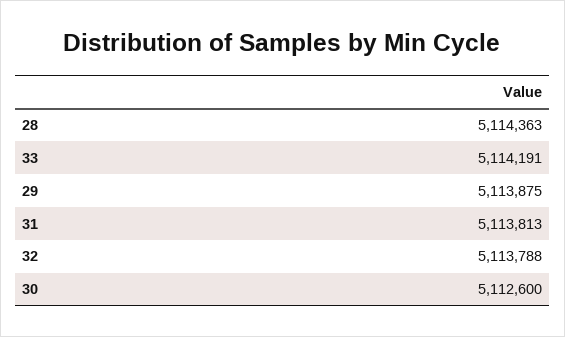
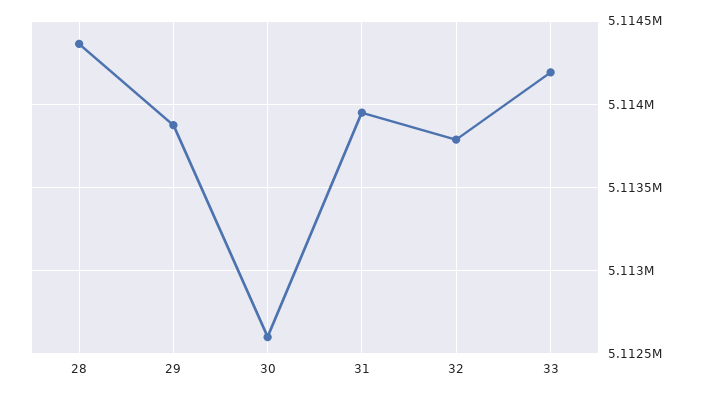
  {
    "28": 5114363,
    "33": 5114191,
    "29": 5113875,
-   "31": 5113813,
+   "31": 5113950,
    "32": 5113788,
    "30": 5112600
  }

